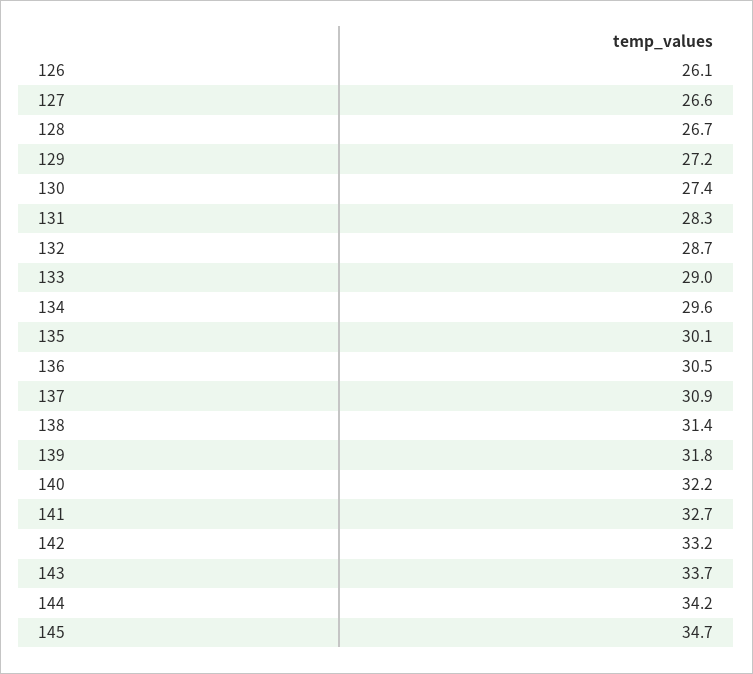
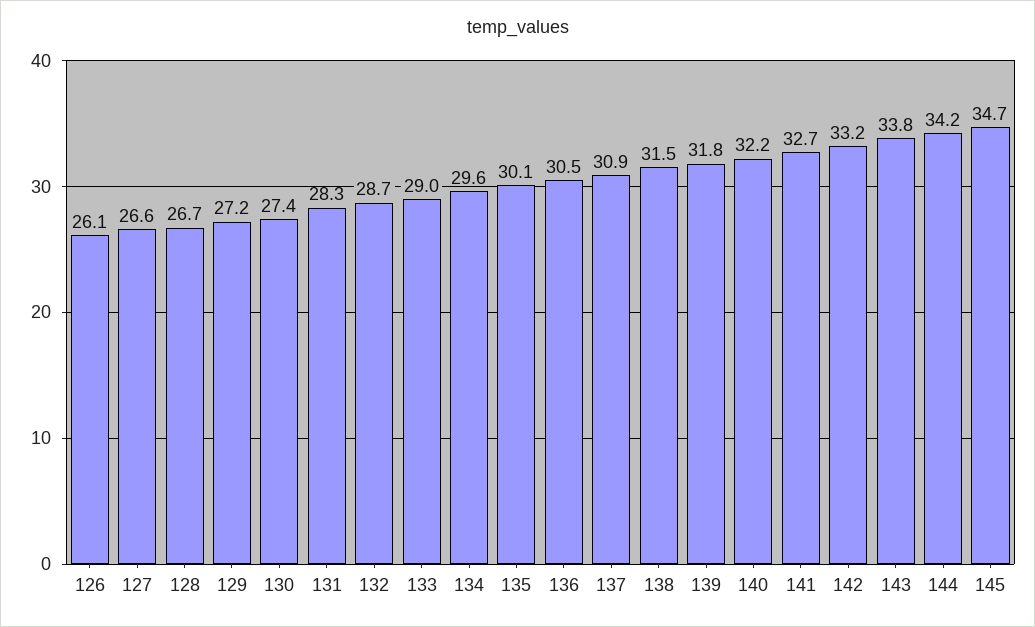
  {
    "126": 26.1,
    "127": 26.6,
    "128": 26.7,
    "129": 27.2,
    "130": 27.4,
    "131": 28.3,
    "132": 28.7,
    "133": 29,
    "134": 29.6,
    "135": 30.1,
    "136": 30.5,
    "137": 30.9,
-   "138": 31.4,
+   "138": 31.5,
    "139": 31.8,
    "140": 32.2,
    "141": 32.7,
    "142": 33.2,
-   "143": 33.7,
+   "143": 33.8,
    "144": 34.2,
    "145": 34.7
  }

